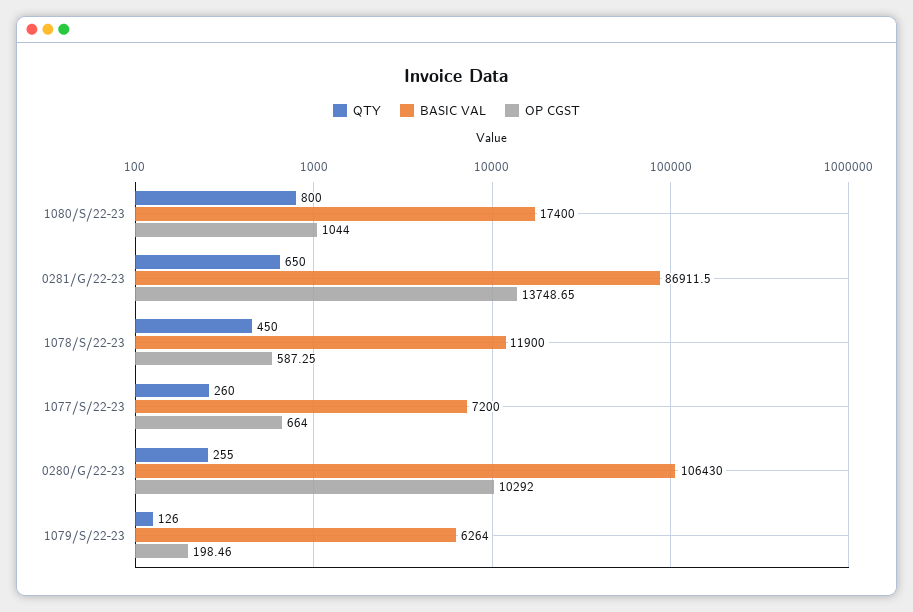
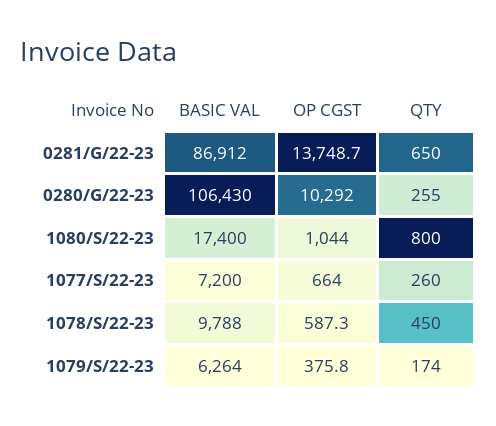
  {
    "QTY": {
      "1080/S/22-23": 800,
      "0281/G/22-23": 650,
      "1078/S/22-23": 450,
      "1077/S/22-23": 260,
      "0280/G/22-23": 255,
-     "1079/S/22-23": 126
+     "1079/S/22-23": 174
    },
    "BASIC VAL": {
      "1080/S/22-23": 17400,
      "0281/G/22-23": 86911.5,
-     "1078/S/22-23": 11900,
+     "1078/S/22-23": 9788,
      "1077/S/22-23": 7200,
      "0280/G/22-23": 106430,
      "1079/S/22-23": 6264
    },
    "OP CGST": {
      "1080/S/22-23": 1044,
      "0281/G/22-23": 13748.65,
      "1078/S/22-23": 587.25,
      "1077/S/22-23": 664,
      "0280/G/22-23": 10292,
-     "1079/S/22-23": 198.46
+     "1079/S/22-23": 375.8
    }
  }

